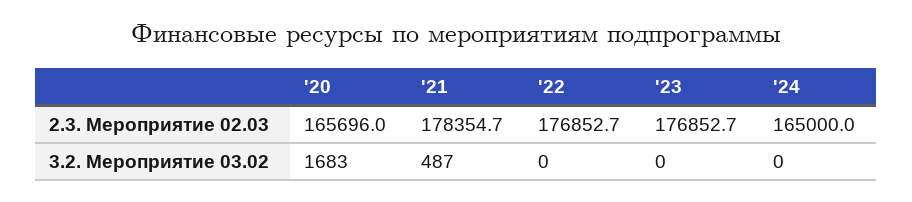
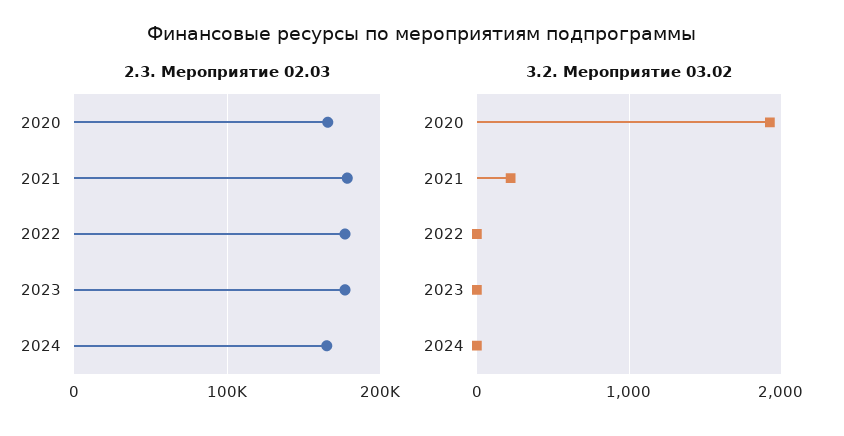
  {
    "2.3. Мероприятие 02.03": {
      "'20": 165696,
      "'21": 178354.7,
      "'22": 176852.7,
      "'23": 176852.7,
      "'24": 165000
    },
    "3.2. Мероприятие 03.02": {
-     "'20": 1683,
+     "'20": 1900,
-     "'21": 487,
+     "'21": 200,
      "'22": 0,
      "'23": 0,
      "'24": 0
    }
  }

